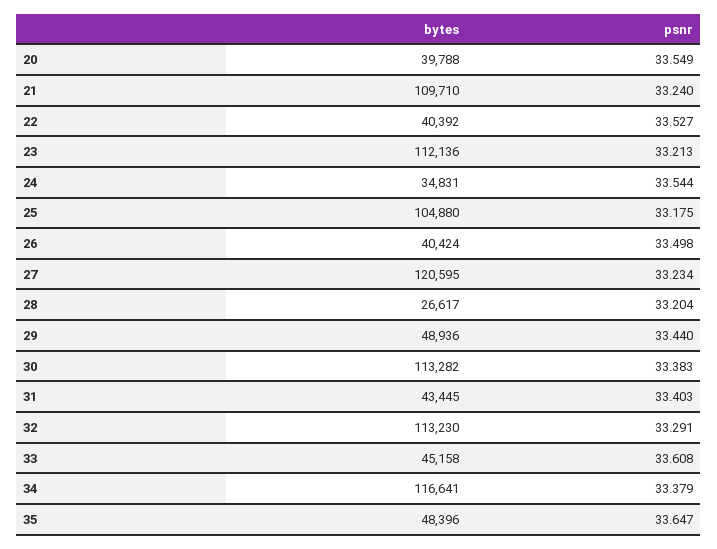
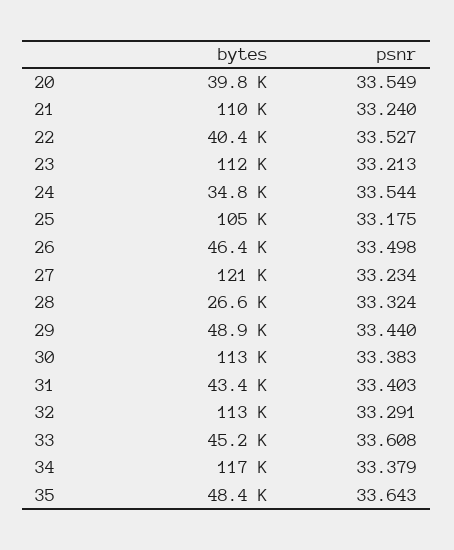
  {
    "bytes": {
      "20": 39788,
      "21": 109710,
      "22": 40392,
      "23": 112136,
      "24": 34831,
      "25": 104880,
-     "26": 40424,
+     "26": 46400,
      "27": 120595,
      "28": 26617,
      "29": 48936,
      "30": 113282,
      "31": 43445,
      "32": 113230,
      "33": 45158,
      "34": 116641,
      "35": 48396
    },
    "psnr": {
      "20": 33.549,
      "21": 33.24,
      "22": 33.527,
      "23": 33.213,
      "24": 33.544,
      "25": 33.175,
      "26": 33.498,
      "27": 33.234,
-     "28": 33.204,
+     "28": 33.324,
      "29": 33.44,
      "30": 33.383,
      "31": 33.403,
      "32": 33.291,
      "33": 33.608,
      "34": 33.379,
-     "35": 33.647
+     "35": 33.643
    }
  }

